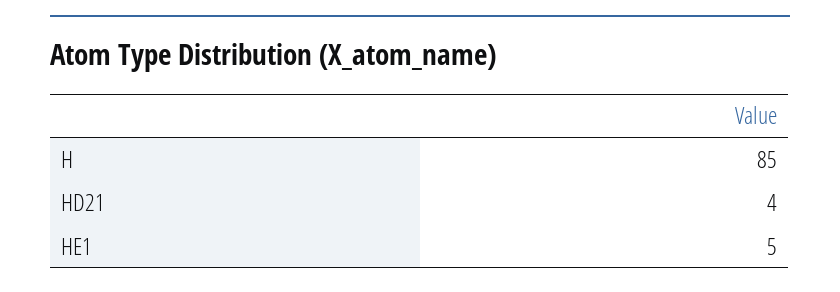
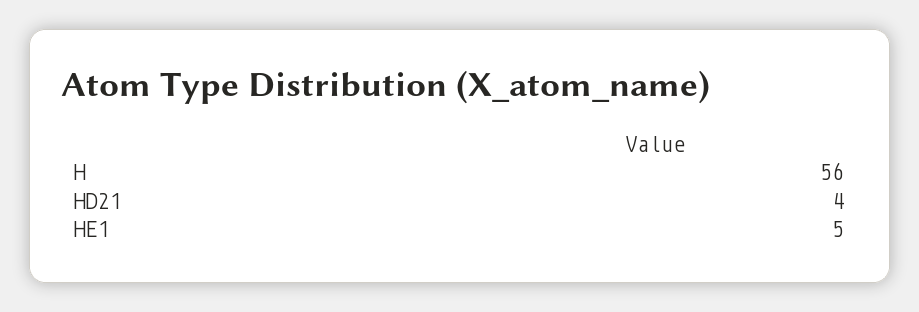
  {
-   "H": 85,
+   "H": 56,
    "HD21": 4,
    "HE1": 5
  }

